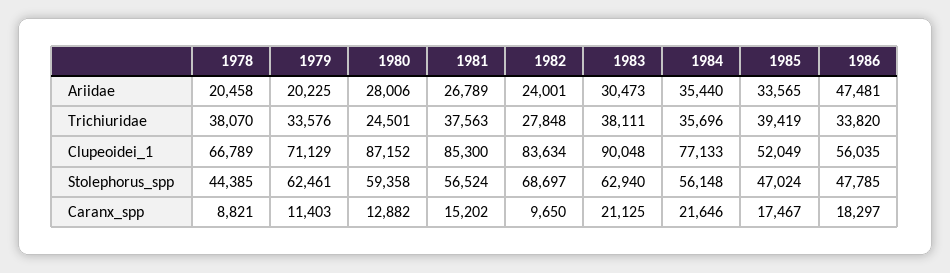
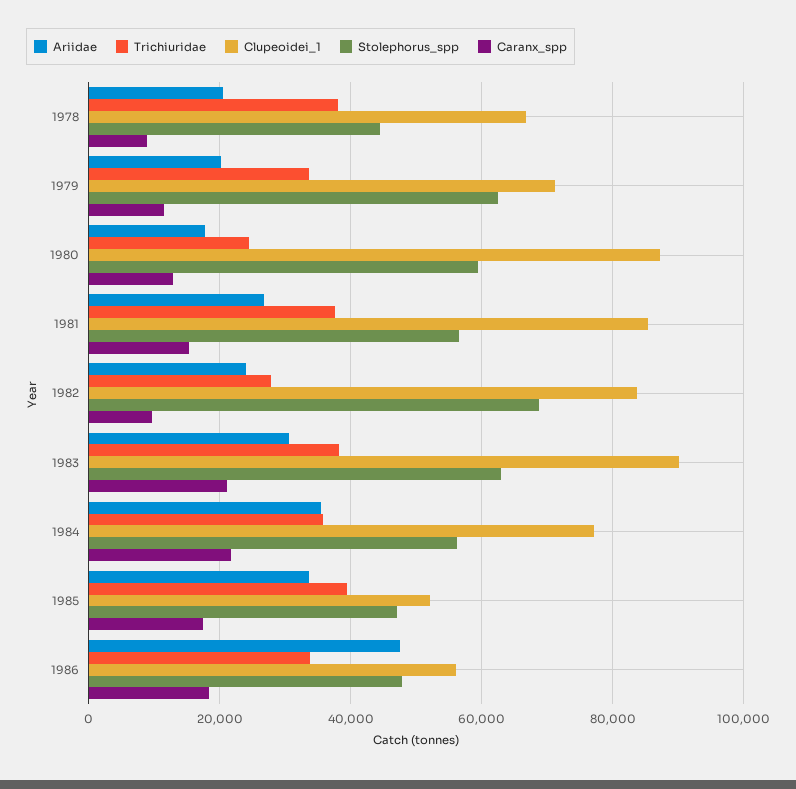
  {
    "Ariidae": {
      "1978": 20458,
      "1979": 20225,
-     "1980": 28006,
+     "1980": 18000,
      "1981": 26789,
      "1982": 24001,
      "1983": 30473,
      "1984": 35440,
      "1985": 33565,
      "1986": 47481
    },
    "Trichiuridae": {
      "1978": 38070,
      "1979": 33576,
      "1980": 24501,
      "1981": 37563,
      "1982": 27848,
      "1983": 38111,
      "1984": 35696,
      "1985": 39419,
      "1986": 33820
    },
    "Clupeoidei_1": {
      "1978": 66789,
      "1979": 71129,
      "1980": 87152,
      "1981": 85300,
      "1982": 83634,
      "1983": 90048,
      "1984": 77133,
      "1985": 52049,
      "1986": 56035
    },
    "Stolephorus_spp": {
      "1978": 44385,
      "1979": 62461,
      "1980": 59358,
      "1981": 56524,
      "1982": 68697,
      "1983": 62940,
      "1984": 56148,
      "1985": 47024,
      "1986": 47785
    },
    "Caranx_spp": {
      "1978": 8821,
      "1979": 11403,
      "1980": 12882,
      "1981": 15202,
      "1982": 9650,
      "1983": 21125,
      "1984": 21646,
      "1985": 17467,
      "1986": 18297
    }
  }

